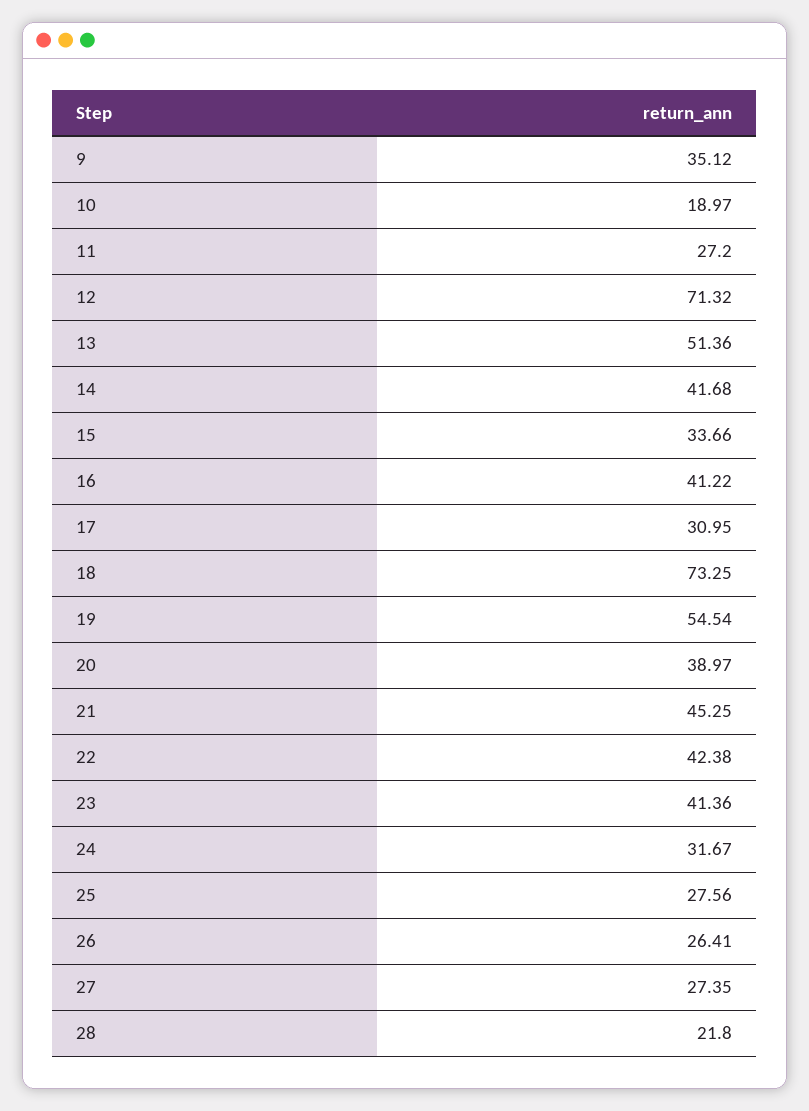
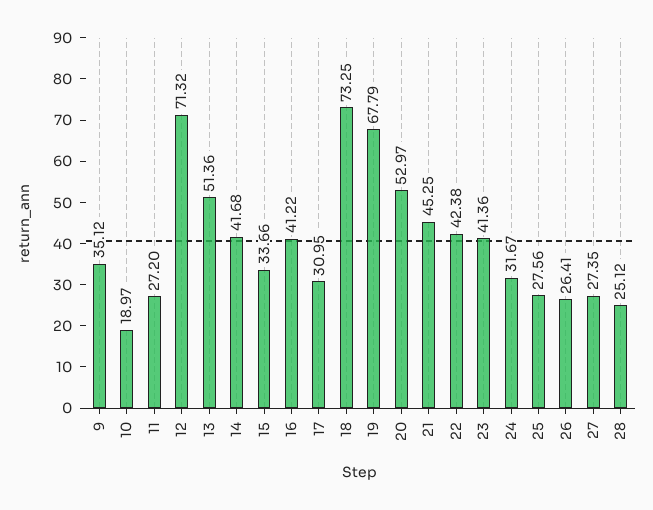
  {
    "9": 35.12,
    "10": 18.97,
    "11": 27.2,
    "12": 71.32,
    "13": 51.36,
    "14": 41.68,
    "15": 33.66,
    "16": 41.22,
    "17": 30.95,
    "18": 73.25,
-   "19": 54.54,
+   "19": 67.79,
-   "20": 38.97,
+   "20": 52.97,
    "21": 45.25,
    "22": 42.38,
    "23": 41.36,
    "24": 31.67,
    "25": 27.56,
    "26": 26.41,
    "27": 27.35,
-   "28": 21.8
+   "28": 25.12
  }

